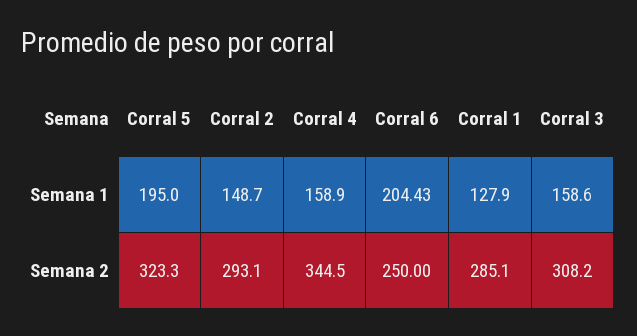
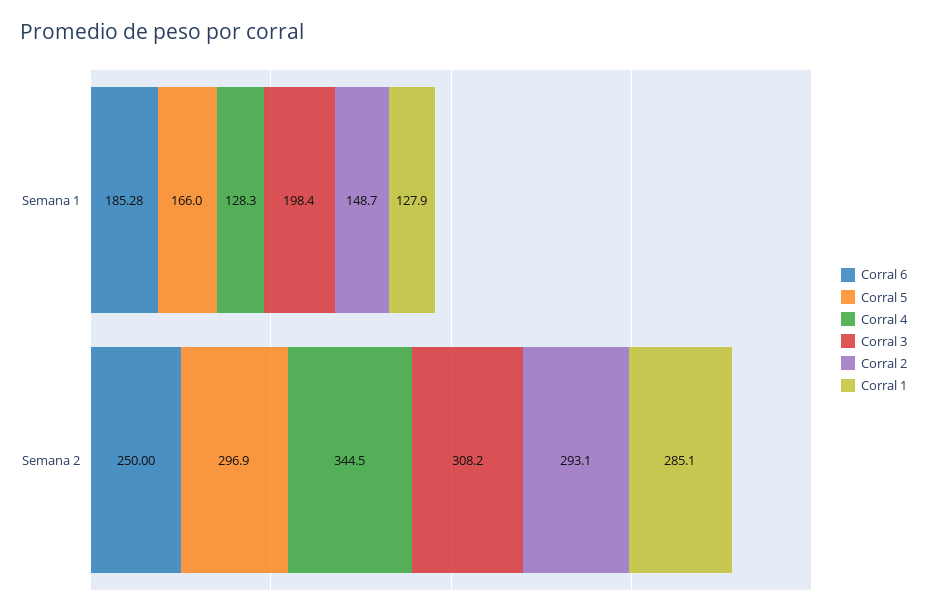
  {
    "Corral 5": {
-     "Semana 1": 195,
+     "Semana 1": 166,
-     "Semana 2": 323.3
+     "Semana 2": 296.9
    },
    "Corral 2": {
      "Semana 1": 148.7,
      "Semana 2": 293.1
    },
    "Corral 4": {
-     "Semana 1": 158.9,
+     "Semana 1": 128.3,
      "Semana 2": 344.5
    },
    "Corral 6": {
-     "Semana 1": 204.43,
+     "Semana 1": 185.28,
      "Semana 2": 250
    },
    "Corral 1": {
      "Semana 1": 127.9,
      "Semana 2": 285.1
    },
    "Corral 3": {
-     "Semana 1": 158.6,
+     "Semana 1": 198.4,
      "Semana 2": 308.2
    }
  }

